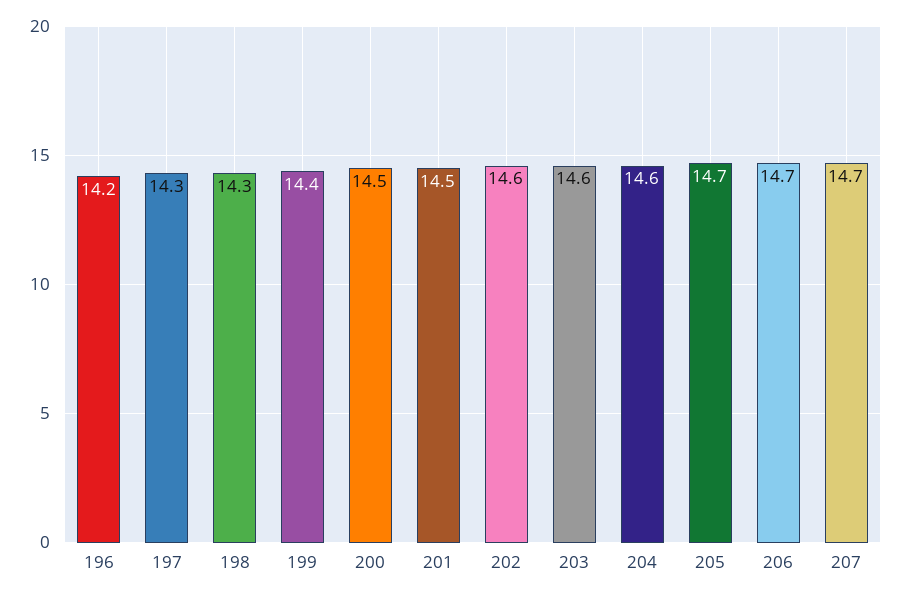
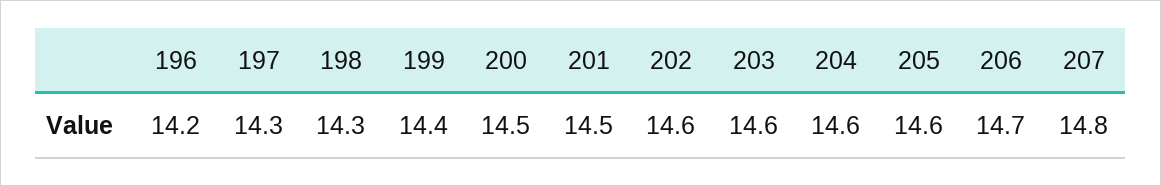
  {
    "196": 14.2,
    "197": 14.3,
    "198": 14.3,
    "199": 14.4,
    "200": 14.5,
    "201": 14.5,
    "202": 14.6,
    "203": 14.6,
    "204": 14.6,
-   "205": 14.7,
+   "205": 14.6,
    "206": 14.7,
-   "207": 14.7
+   "207": 14.8
  }

